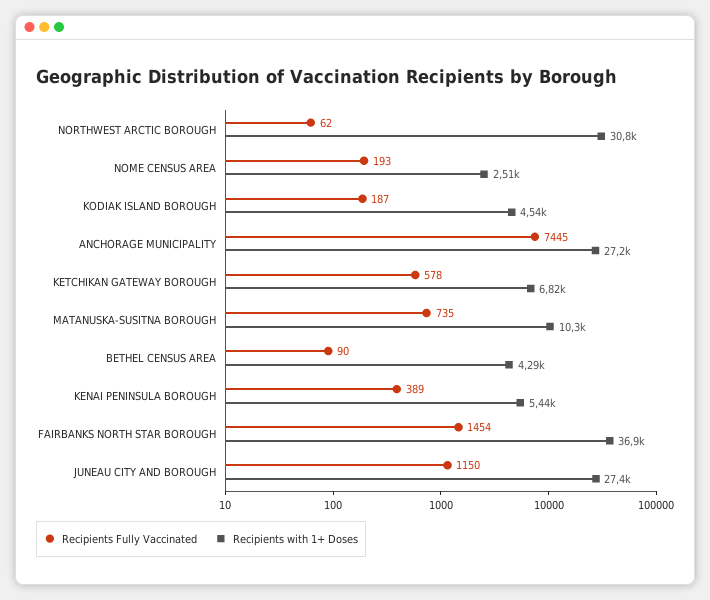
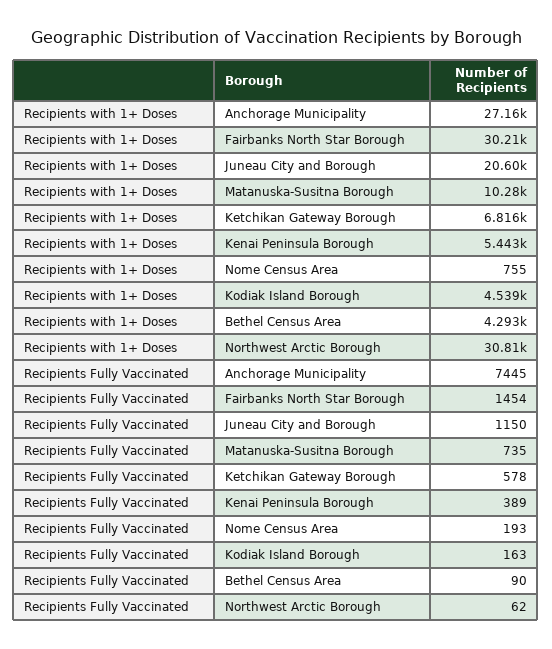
  {
    "Recipients Fully Vaccinated": {
      "NORTHWEST ARCTIC BOROUGH": 62,
      "NOME CENSUS AREA": 193,
-     "KODIAK ISLAND BOROUGH": 187,
+     "KODIAK ISLAND BOROUGH": 163,
      "ANCHORAGE MUNICIPALITY": 7445,
      "KETCHIKAN GATEWAY BOROUGH": 578,
      "MATANUSKA-SUSITNA BOROUGH": 735,
      "BETHEL CENSUS AREA": 90,
      "KENAI PENINSULA BOROUGH": 389,
      "FAIRBANKS NORTH STAR BOROUGH": 1454,
      "JUNEAU CITY AND BOROUGH": 1150
    },
    "Recipients with 1+ Doses": {
      "NORTHWEST ARCTIC BOROUGH": 30810,
-     "NOME CENSUS AREA": 2510,
+     "NOME CENSUS AREA": 755,
      "KODIAK ISLAND BOROUGH": 4539,
      "ANCHORAGE MUNICIPALITY": 27160,
      "KETCHIKAN GATEWAY BOROUGH": 6816,
      "MATANUSKA-SUSITNA BOROUGH": 10280,
      "BETHEL CENSUS AREA": 4293,
      "KENAI PENINSULA BOROUGH": 5443,
-     "FAIRBANKS NORTH STAR BOROUGH": 36900,
+     "FAIRBANKS NORTH STAR BOROUGH": 30210,
-     "JUNEAU CITY AND BOROUGH": 27400
+     "JUNEAU CITY AND BOROUGH": 20600
    }
  }

